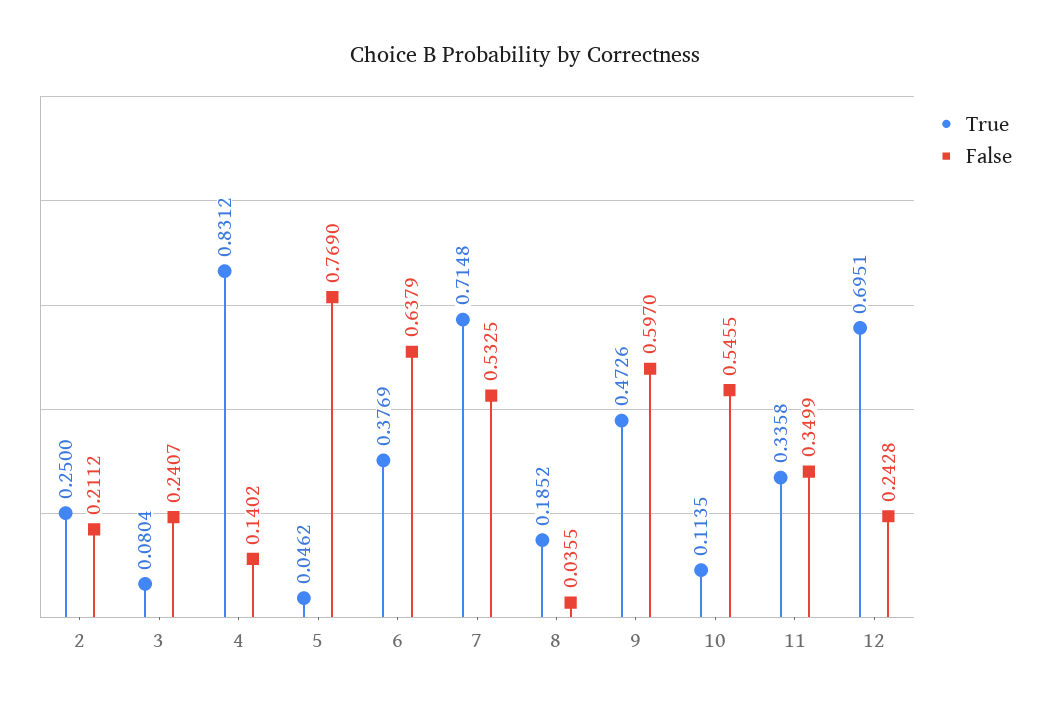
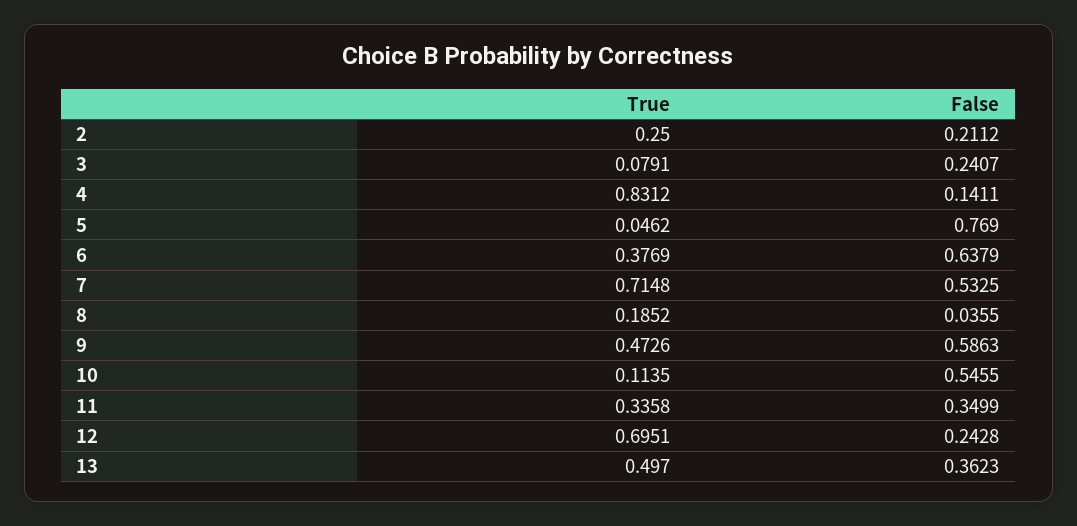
  {
    "True": {
      "2": 0.25,
-     "3": 0.0804,
+     "3": 0.0791,
      "4": 0.8312,
      "5": 0.0462,
      "6": 0.3769,
      "7": 0.7148,
      "8": 0.1852,
      "9": 0.4726,
      "10": 0.1135,
      "11": 0.3358,
-     "12": 0.6951
+     "12": 0.6951,
+     "13": 0.497
    },
    "False": {
      "2": 0.2112,
      "3": 0.2407,
-     "4": 0.1402,
+     "4": 0.1411,
      "5": 0.769,
      "6": 0.6379,
      "7": 0.5325,
      "8": 0.0355,
-     "9": 0.597,
+     "9": 0.5863,
      "10": 0.5455,
      "11": 0.3499,
-     "12": 0.2428
+     "12": 0.2428,
+     "13": 0.3623
    }
  }

